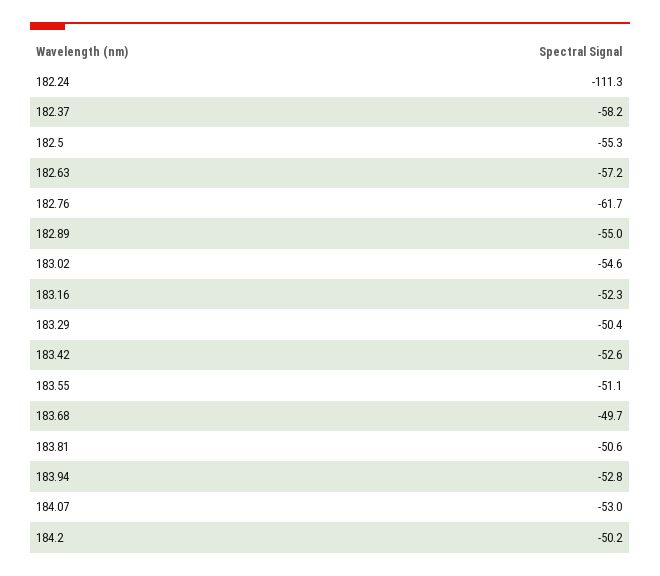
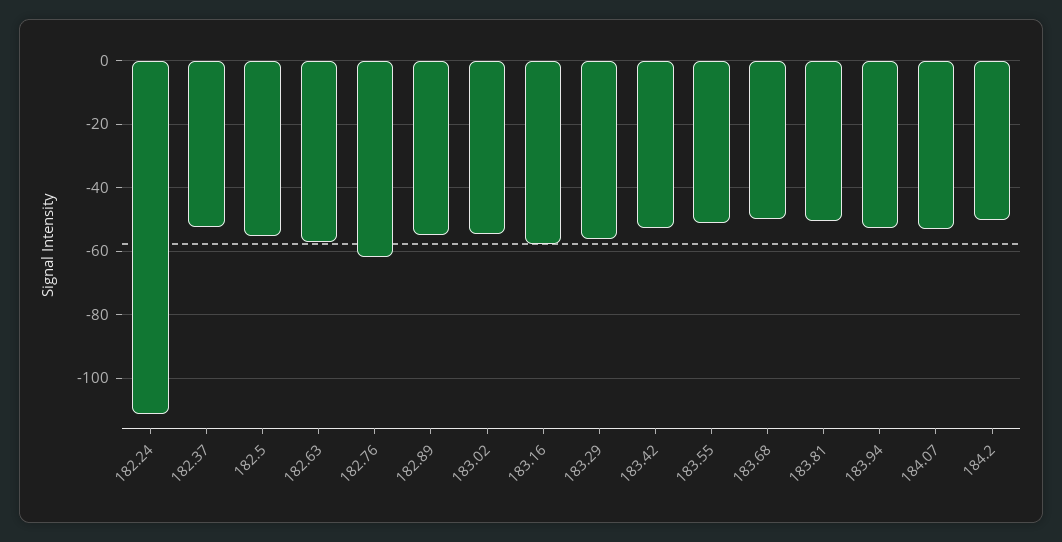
  {
    "182.24": -111.3,
-   "182.37": -58.2,
+   "182.37": -52,
    "182.5": -55.3,
    "182.63": -57.2,
    "182.76": -61.7,
    "182.89": -55,
    "183.02": -54.6,
-   "183.16": -52.3,
+   "183.16": -58,
-   "183.29": -50.4,
+   "183.29": -56,
    "183.42": -52.6,
    "183.55": -51.1,
    "183.68": -49.7,
    "183.81": -50.6,
    "183.94": -52.8,
    "184.07": -53,
    "184.2": -50.2
  }

